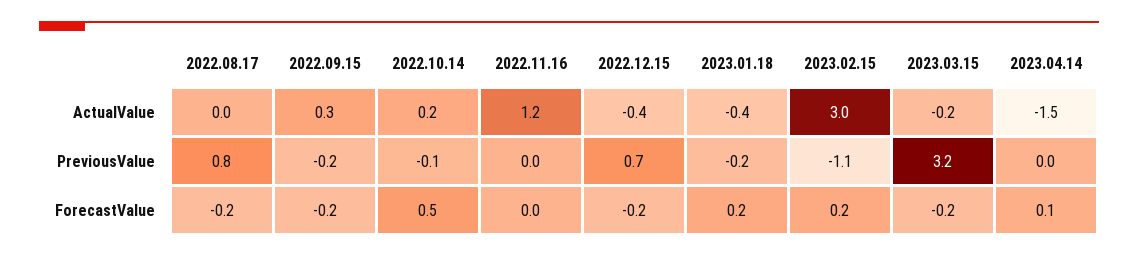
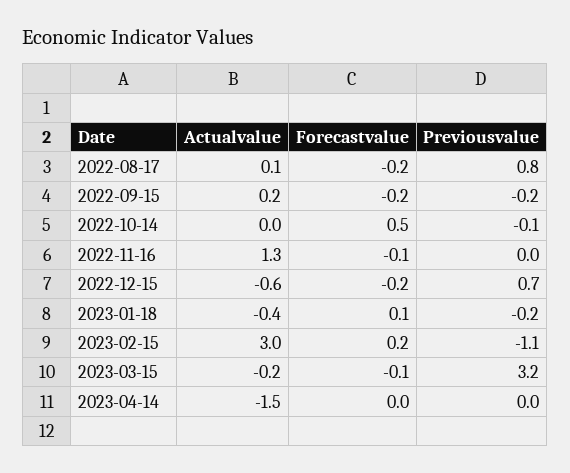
  {
    "2022.08.17": {
-     "ActualValue": 0,
+     "ActualValue": 0.1,
      "PreviousValue": 0.8,
      "ForecastValue": -0.2
    },
    "2022.09.15": {
-     "ActualValue": 0.3,
+     "ActualValue": 0.2,
      "PreviousValue": -0.2,
      "ForecastValue": -0.2
    },
    "2022.10.14": {
-     "ActualValue": 0.2,
+     "ActualValue": 0,
      "PreviousValue": -0.1,
      "ForecastValue": 0.5
    },
    "2022.11.16": {
-     "ActualValue": 1.2,
+     "ActualValue": 1.3,
      "PreviousValue": 0,
-     "ForecastValue": 0
+     "ForecastValue": -0.1
    },
    "2022.12.15": {
-     "ActualValue": -0.4,
+     "ActualValue": -0.6,
      "PreviousValue": 0.7,
      "ForecastValue": -0.2
    },
    "2023.01.18": {
      "ActualValue": -0.4,
      "PreviousValue": -0.2,
-     "ForecastValue": 0.2
+     "ForecastValue": 0.1
    },
    "2023.02.15": {
      "ActualValue": 3,
      "PreviousValue": -1.1,
      "ForecastValue": 0.2
    },
    "2023.03.15": {
      "ActualValue": -0.2,
      "PreviousValue": 3.2,
-     "ForecastValue": -0.2
+     "ForecastValue": -0.1
    },
    "2023.04.14": {
      "ActualValue": -1.5,
      "PreviousValue": 0,
-     "ForecastValue": 0.1
+     "ForecastValue": 0
    }
  }

